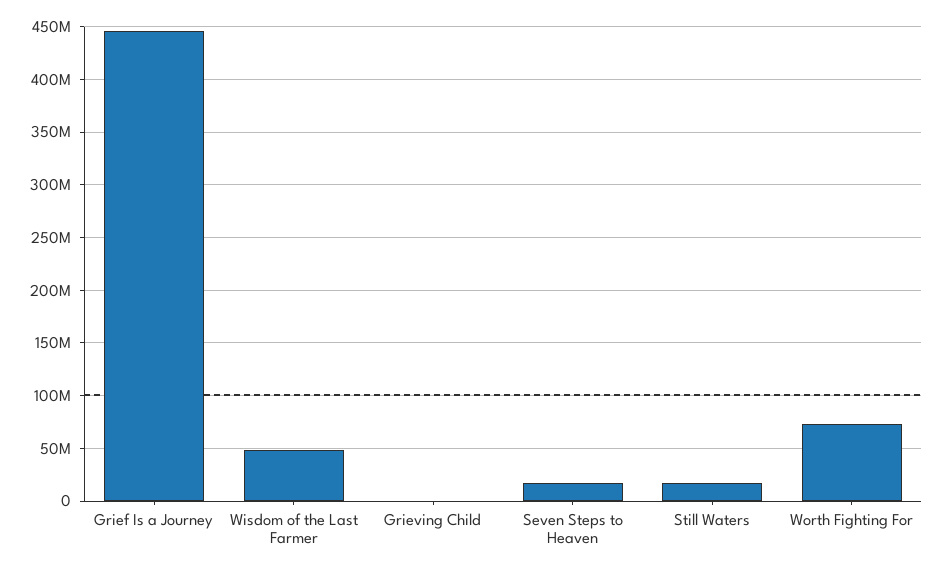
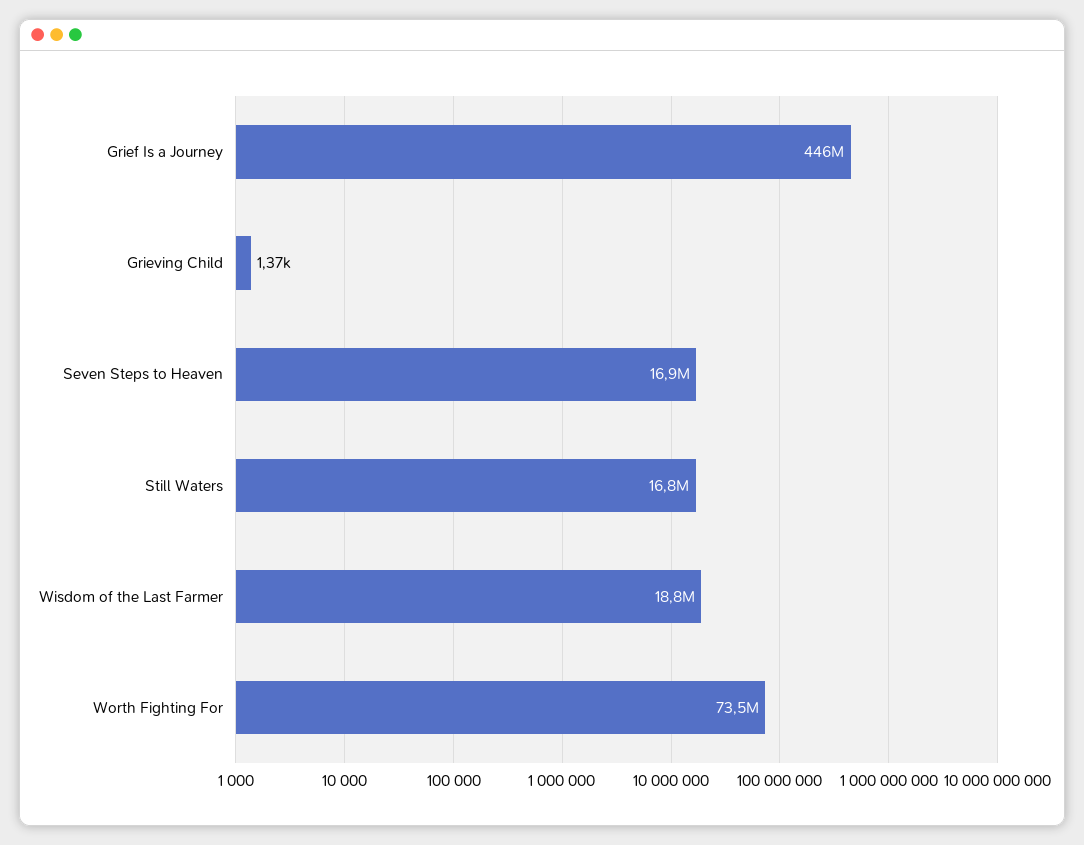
  {
    "Grief Is a Journey": 446000000,
-   "Wisdom of the Last Farmer": 50000000,
+   "Wisdom of the Last Farmer": 18800000,
    "Grieving Child": 1370,
    "Seven Steps to Heaven": 16900000,
    "Still Waters": 16800000,
    "Worth Fighting For": 73500000
  }

